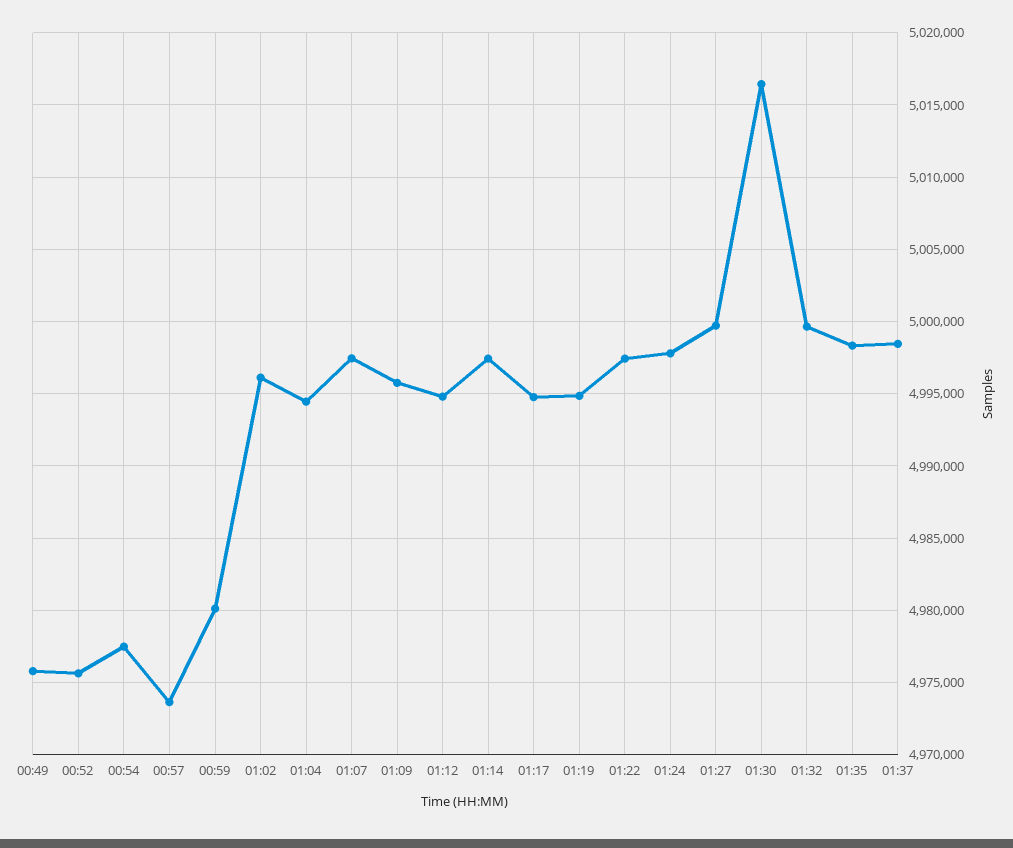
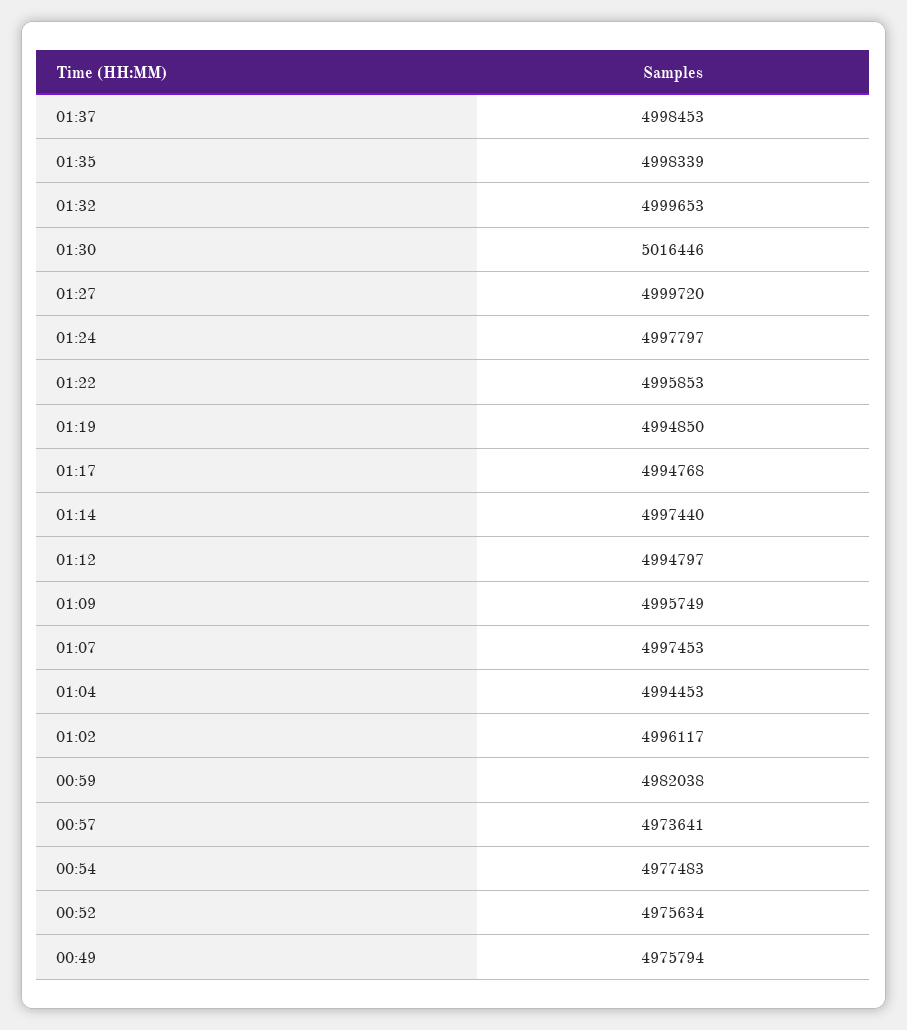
  {
    "00:49": 4975794,
    "00:52": 4975634,
    "00:54": 4977483,
    "00:57": 4973641,
-   "00:59": 4980000,
+   "00:59": 4982038,
    "01:02": 4996117,
    "01:04": 4994453,
    "01:07": 4997453,
    "01:09": 4995749,
    "01:12": 4994797,
    "01:14": 4997440,
    "01:17": 4994768,
    "01:19": 4994850,
-   "01:22": 4997500,
+   "01:22": 4995853,
    "01:24": 4997797,
    "01:27": 4999720,
    "01:30": 5016446,
    "01:32": 4999653,
    "01:35": 4998339,
    "01:37": 4998453
  }

